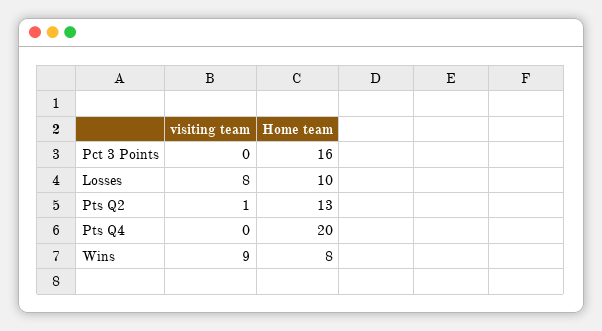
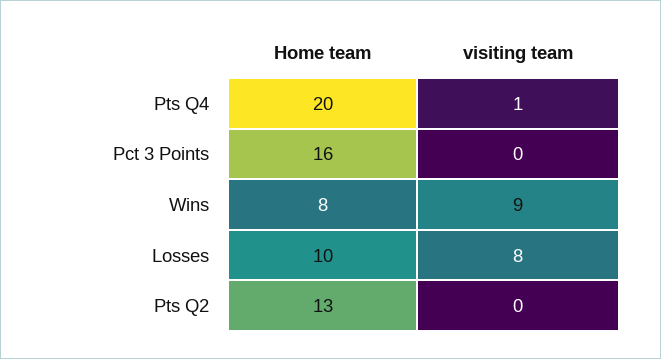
  {
    "visiting team": {
      "Pct 3 Points": 0,
      "Losses": 8,
-     "Pts Q2": 1,
+     "Pts Q2": 0,
-     "Pts Q4": 0,
+     "Pts Q4": 1,
      "Wins": 9
    },
    "Home team": {
      "Pct 3 Points": 16,
      "Losses": 10,
      "Pts Q2": 13,
      "Pts Q4": 20,
      "Wins": 8
    }
  }

